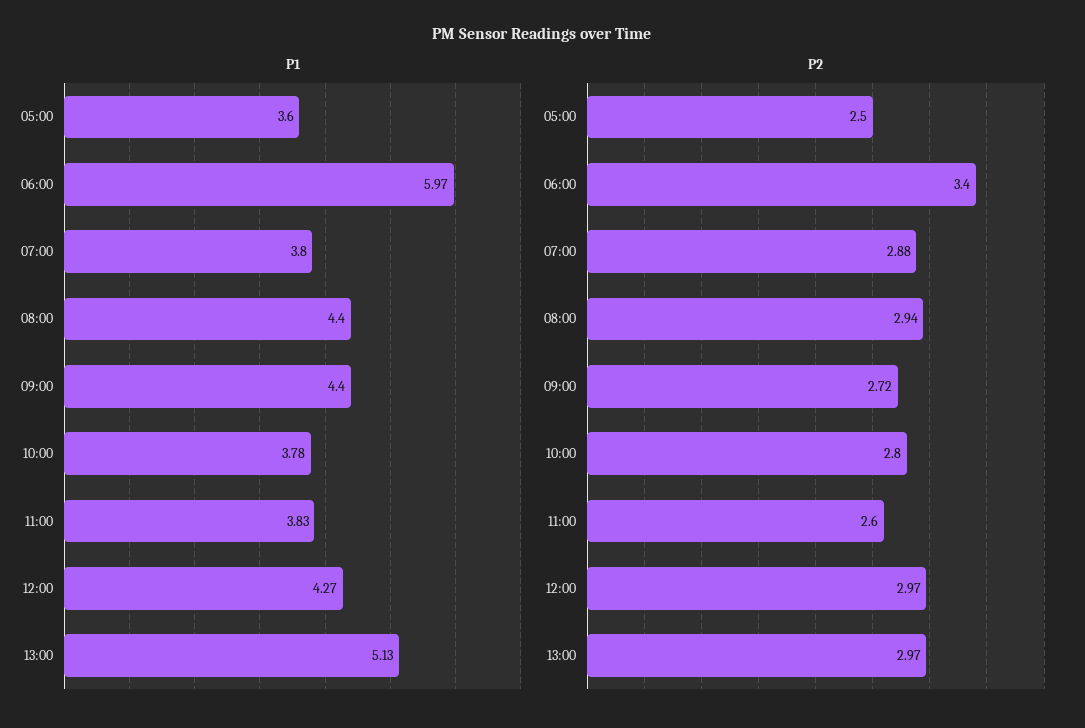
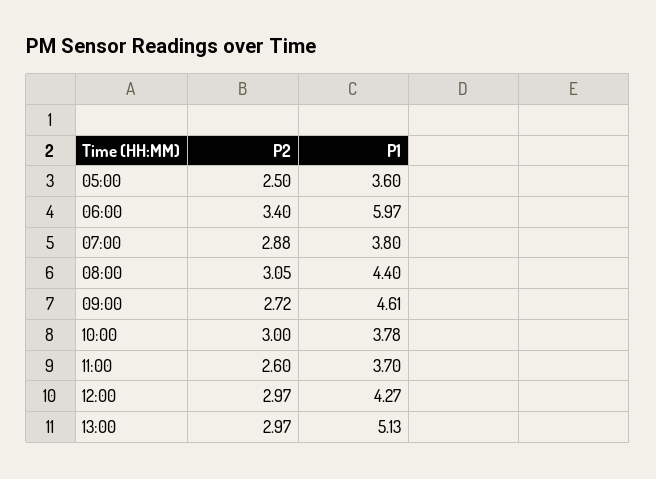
  {
    "P1": {
      "05:00": 3.6,
      "06:00": 5.97,
      "07:00": 3.8,
      "08:00": 4.4,
-     "09:00": 4.4,
+     "09:00": 4.61,
      "10:00": 3.78,
-     "11:00": 3.83,
+     "11:00": 3.7,
      "12:00": 4.27,
      "13:00": 5.13
    },
    "P2": {
      "05:00": 2.5,
      "06:00": 3.4,
      "07:00": 2.88,
-     "08:00": 2.94,
+     "08:00": 3.05,
      "09:00": 2.72,
-     "10:00": 2.8,
+     "10:00": 3,
      "11:00": 2.6,
      "12:00": 2.97,
      "13:00": 2.97
    }
  }

